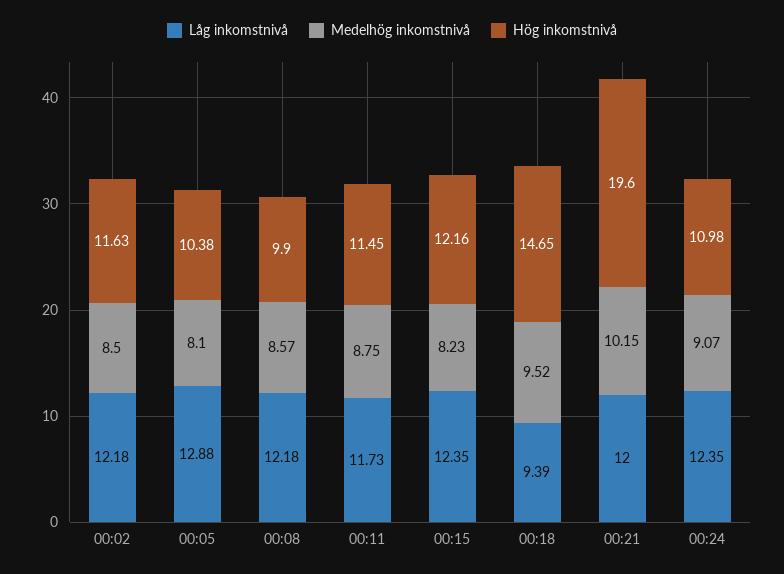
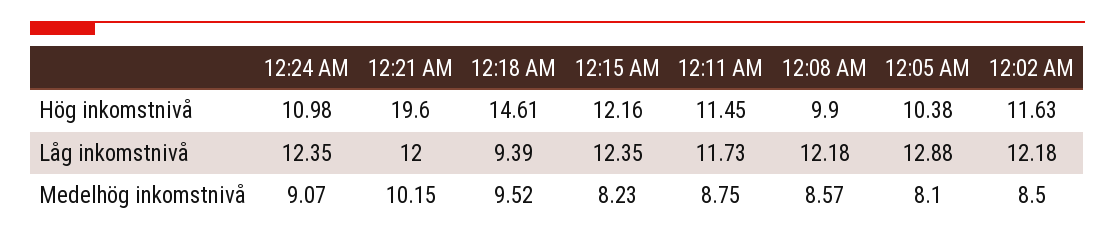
  {
    "Låg inkomstnivå": {
      "00:02": 12.18,
      "00:05": 12.88,
      "00:08": 12.18,
      "00:11": 11.73,
      "00:15": 12.35,
      "00:18": 9.39,
      "00:21": 12,
      "00:24": 12.35
    },
    "Medelhög inkomstnivå": {
      "00:02": 8.5,
      "00:05": 8.1,
      "00:08": 8.57,
      "00:11": 8.75,
      "00:15": 8.23,
      "00:18": 9.52,
      "00:21": 10.15,
      "00:24": 9.07
    },
    "Hög inkomstnivå": {
      "00:02": 11.63,
      "00:05": 10.38,
      "00:08": 9.9,
      "00:11": 11.45,
      "00:15": 12.16,
-     "00:18": 14.65,
+     "00:18": 14.61,
      "00:21": 19.6,
      "00:24": 10.98
    }
  }

